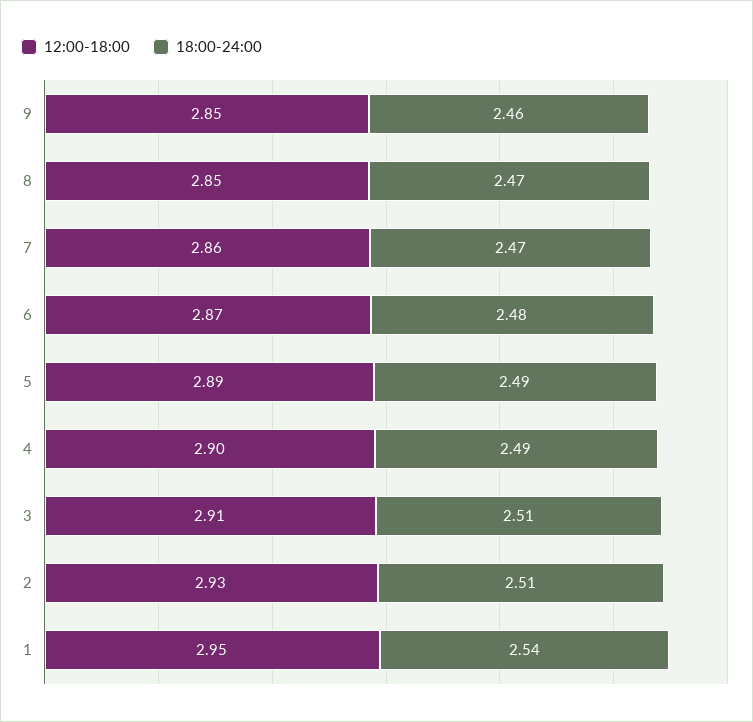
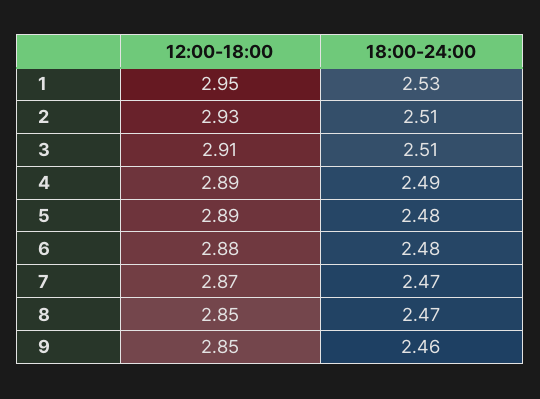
  {
    "12:00-18:00": {
      "9": 2.85,
      "8": 2.85,
-     "7": 2.86,
+     "7": 2.87,
-     "6": 2.87,
+     "6": 2.88,
      "5": 2.89,
-     "4": 2.9,
+     "4": 2.89,
      "3": 2.91,
      "2": 2.93,
      "1": 2.95
    },
    "18:00-24:00": {
      "9": 2.46,
      "8": 2.47,
      "7": 2.47,
      "6": 2.48,
-     "5": 2.49,
+     "5": 2.48,
      "4": 2.49,
      "3": 2.51,
      "2": 2.51,
-     "1": 2.54
+     "1": 2.53
    }
  }

